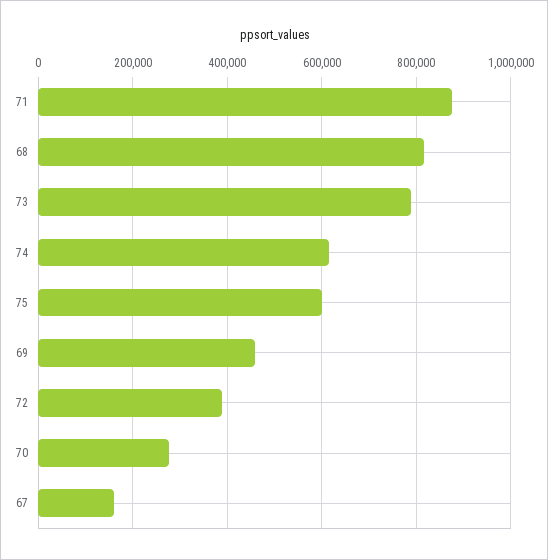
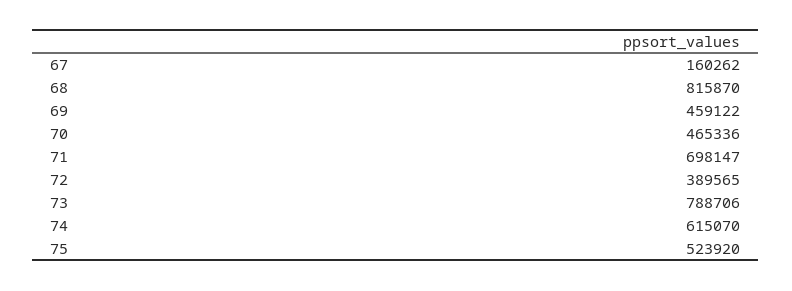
  {
-   "71": 880000,
+   "71": 698147,
    "68": 815870,
    "73": 788706,
    "74": 615070,
-   "75": 600000,
+   "75": 523920,
    "69": 459122,
    "72": 389565,
-   "70": 280000,
+   "70": 465336,
    "67": 160262
  }

